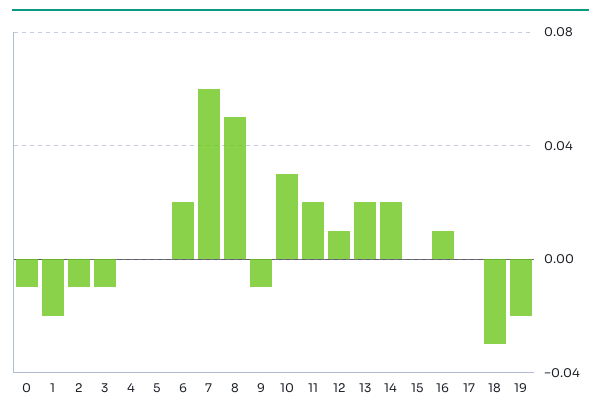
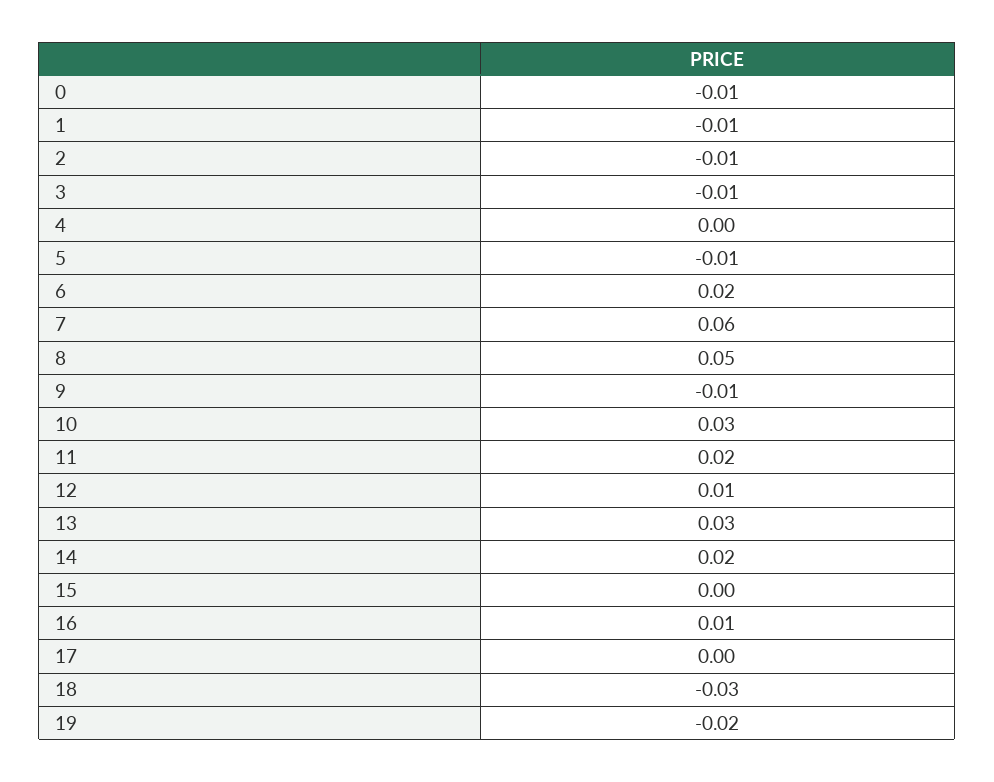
  {
    "0": -0.01,
-   "1": -0.02,
+   "1": -0.01,
    "2": -0.01,
    "3": -0.01,
    "4": 0,
-   "5": 0,
+   "5": -0.01,
    "6": 0.02,
    "7": 0.06,
    "8": 0.05,
    "9": -0.01,
    "10": 0.03,
    "11": 0.02,
    "12": 0.01,
-   "13": 0.02,
+   "13": 0.03,
    "14": 0.02,
    "15": 0,
    "16": 0.01,
    "17": 0,
    "18": -0.03,
    "19": -0.02
  }

